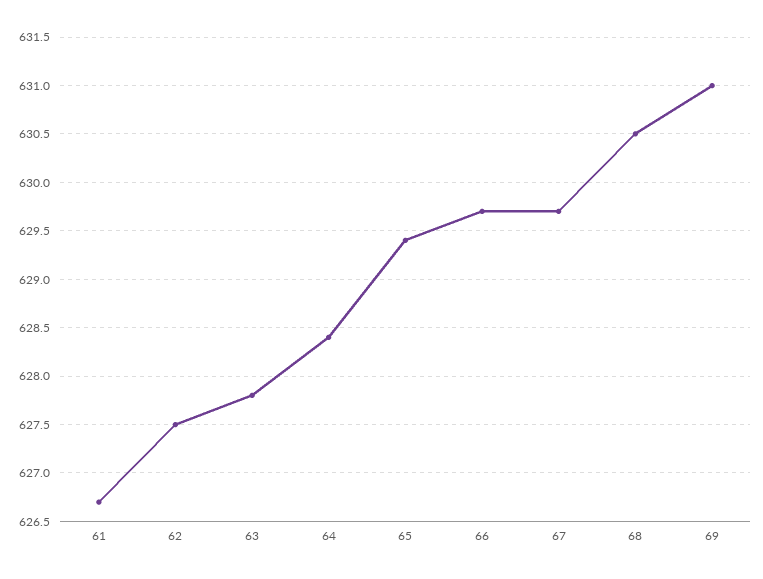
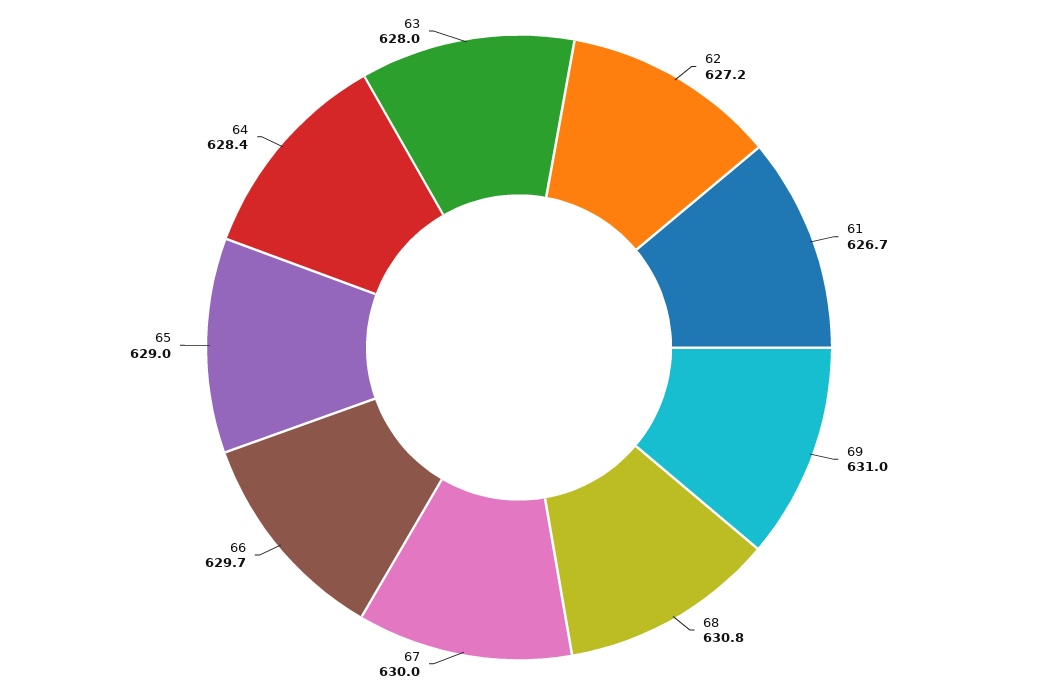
  {
    "61": 626.7,
-   "62": 627.5,
+   "62": 627.2,
-   "63": 627.8,
+   "63": 628,
    "64": 628.4,
-   "65": 629.4,
+   "65": 629,
    "66": 629.7,
-   "67": 629.7,
+   "67": 630,
-   "68": 630.5,
+   "68": 630.8,
    "69": 631
  }

